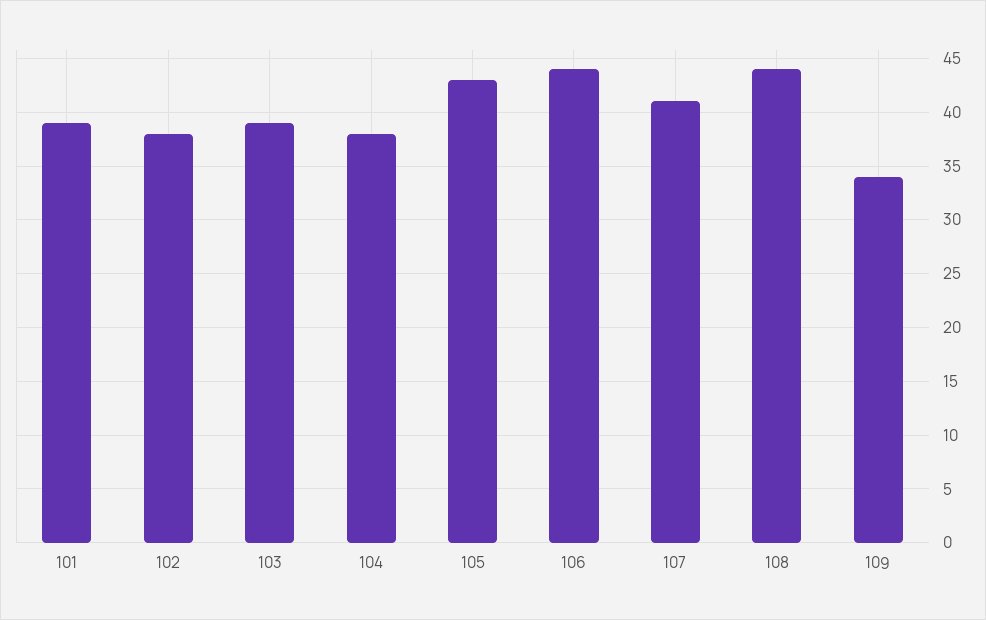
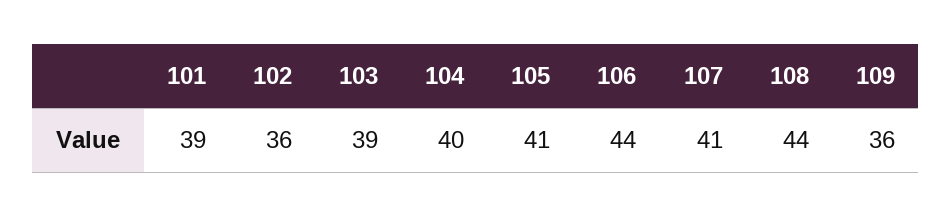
  {
    "101": 39,
-   "102": 38,
+   "102": 36,
    "103": 39,
-   "104": 38,
+   "104": 40,
-   "105": 43,
+   "105": 41,
    "106": 44,
    "107": 41,
    "108": 44,
-   "109": 34
+   "109": 36
  }

